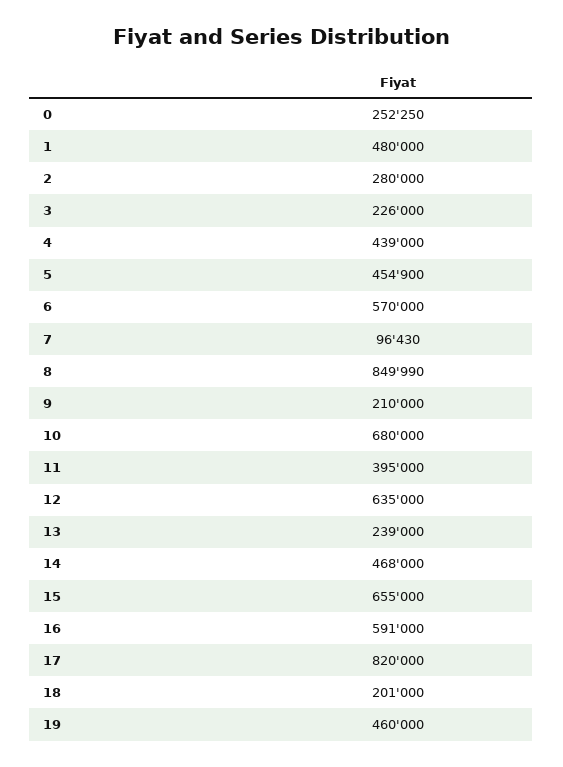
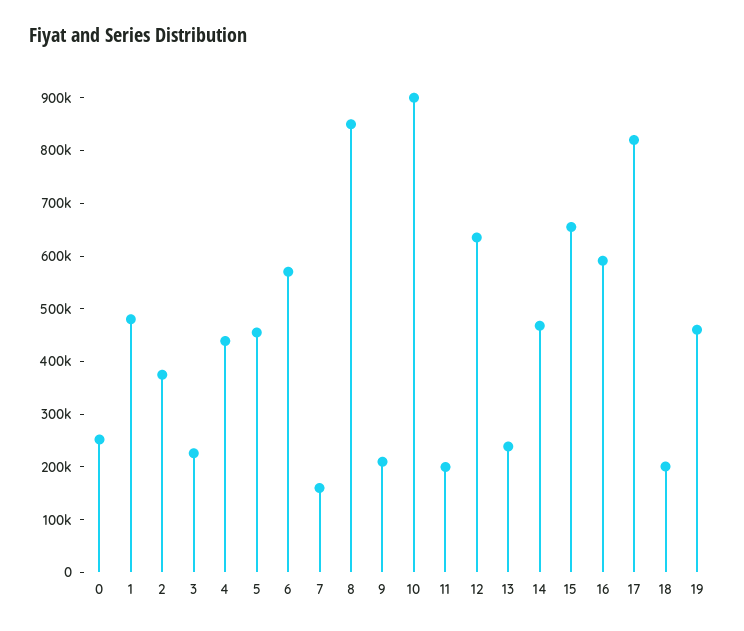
  {
    "0": 252250,
    "1": 480000,
-   "2": 280000,
+   "2": 380000,
    "3": 226000,
    "4": 439000,
    "5": 454900,
    "6": 570000,
-   "7": 96430,
+   "7": 160000,
    "8": 849990,
    "9": 210000,
-   "10": 680000,
+   "10": 900000,
-   "11": 395000,
+   "11": 200000,
    "12": 635000,
    "13": 239000,
    "14": 468000,
    "15": 655000,
    "16": 591000,
    "17": 820000,
    "18": 201000,
    "19": 460000
  }

